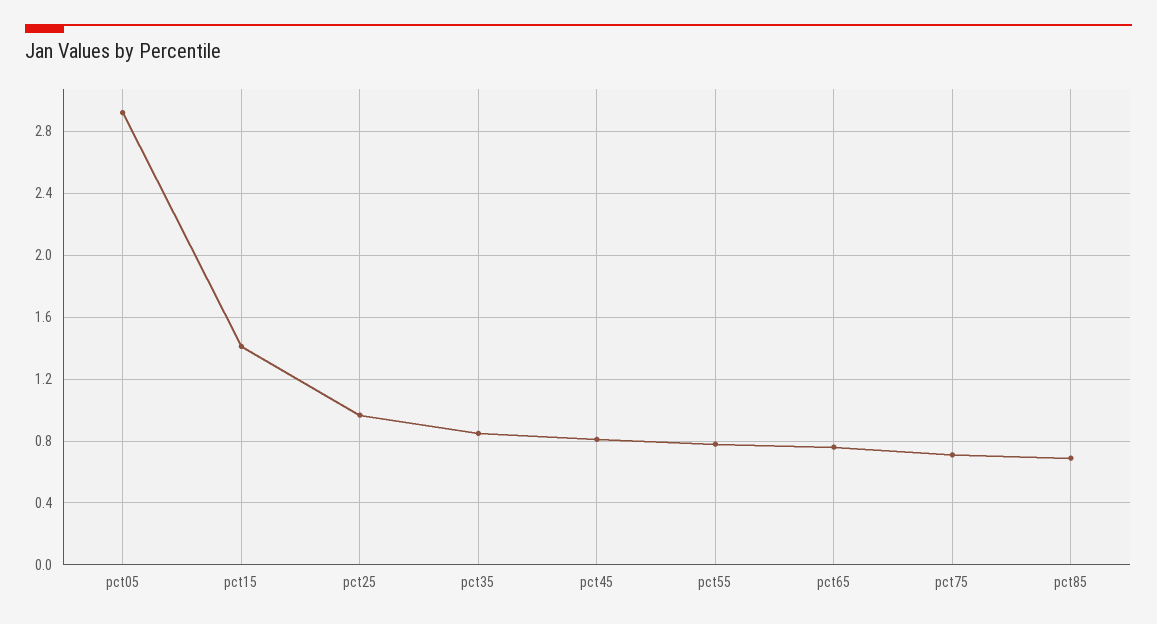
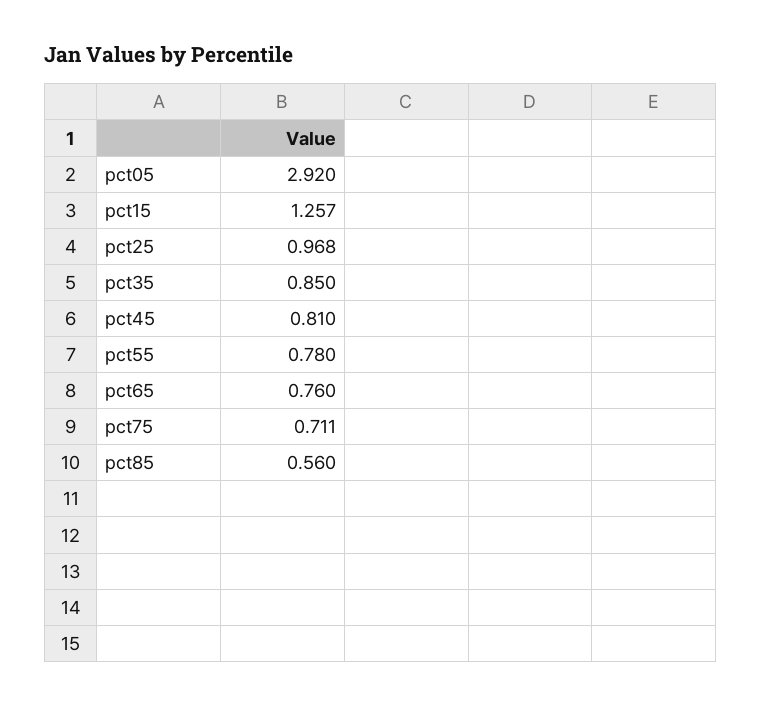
  {
    "pct05": 2.92,
-   "pct15": 1.4,
+   "pct15": 1.257,
    "pct25": 0.968,
    "pct35": 0.85,
    "pct45": 0.81,
    "pct55": 0.78,
    "pct65": 0.76,
    "pct75": 0.711,
-   "pct85": 0.7
+   "pct85": 0.56
  }

